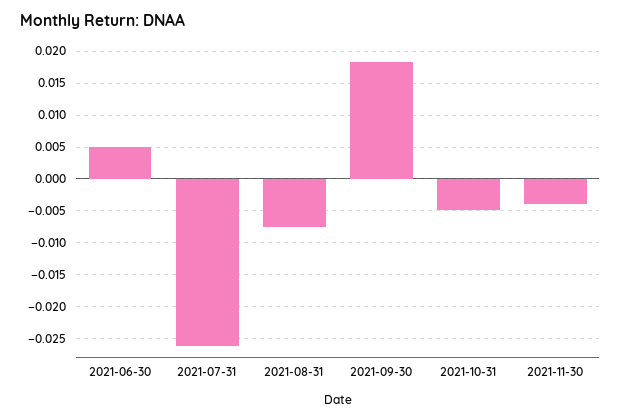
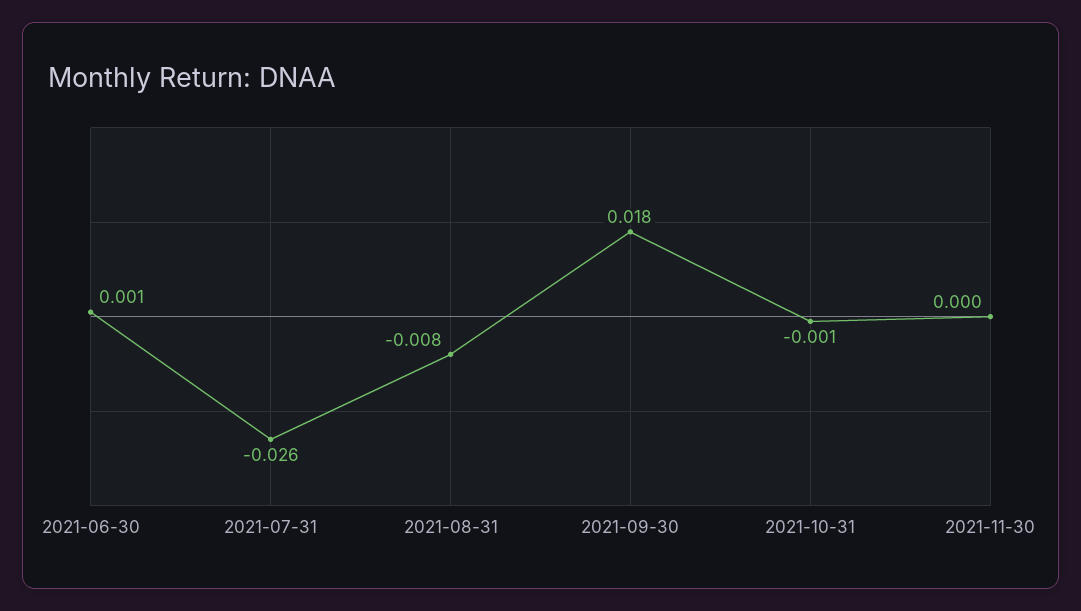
  {
-   "2021-06-30": 0.005,
+   "2021-06-30": 0.001,
    "2021-07-31": -0.026,
    "2021-08-31": -0.008,
    "2021-09-30": 0.018,
-   "2021-10-31": -0.005,
+   "2021-10-31": -0.001,
-   "2021-11-30": -0.004
+   "2021-11-30": 0
  }

